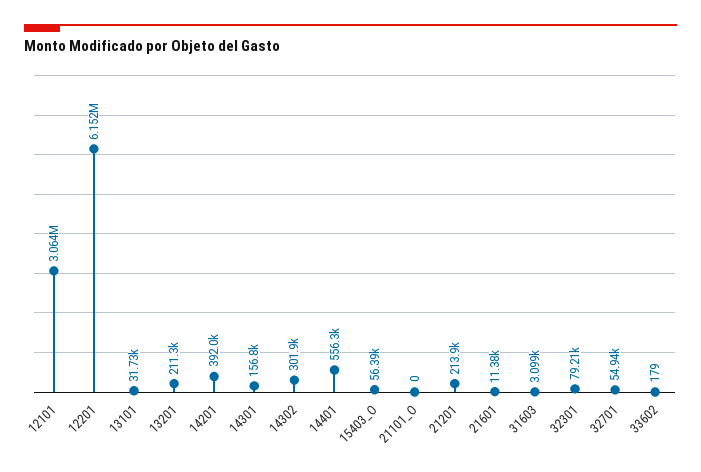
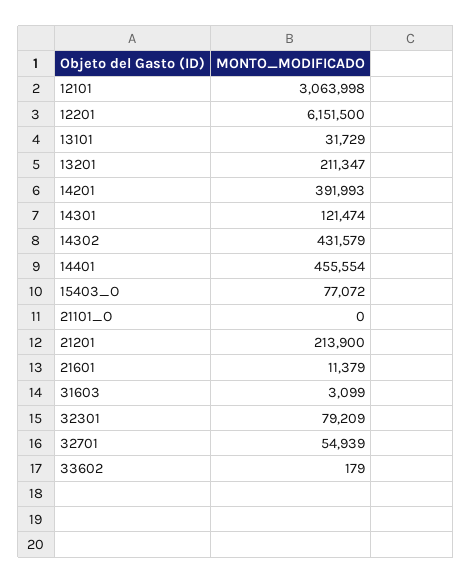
  {
    "12101": 3063998,
    "12201": 6151500,
    "13101": 31729,
    "13201": 211347,
    "14201": 391993,
-   "14301": 156800,
+   "14301": 121474,
-   "14302": 301900,
+   "14302": 431579,
-   "14401": 556300,
+   "14401": 455554,
-   "15403_O": 56390,
+   "15403_O": 77072,
    "21101_O": 0,
    "21201": 213900,
    "21601": 11379,
    "31603": 3099,
    "32301": 79209,
    "32701": 54939,
    "33602": 179
  }

